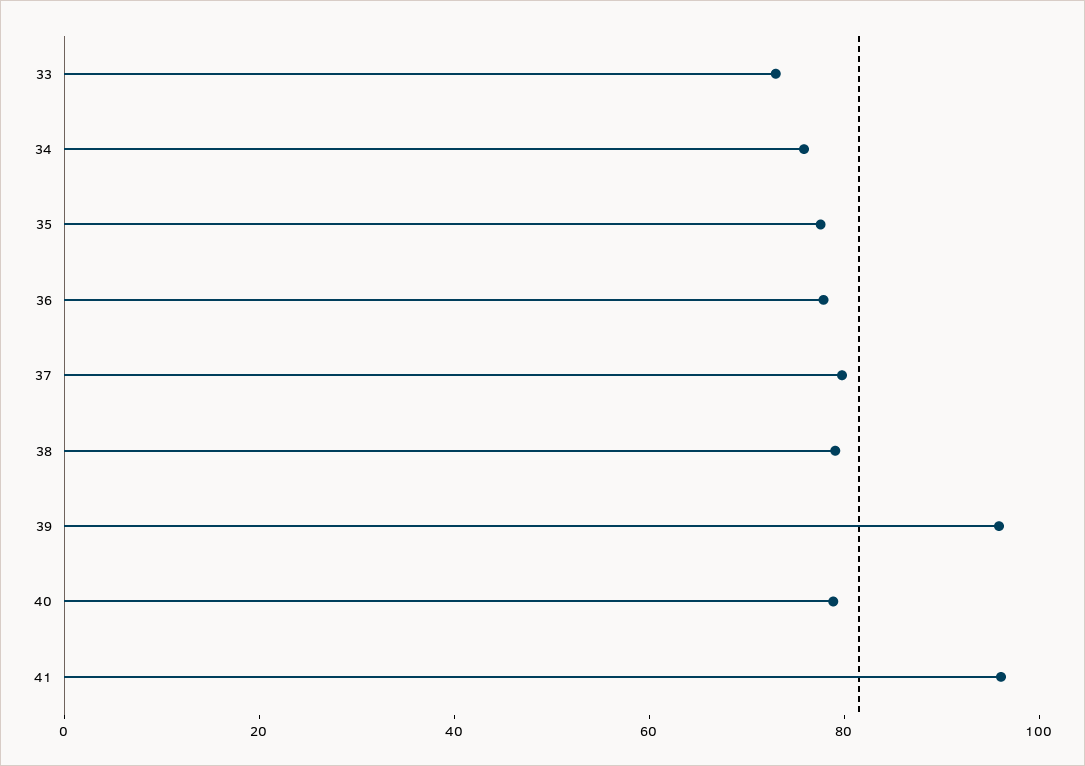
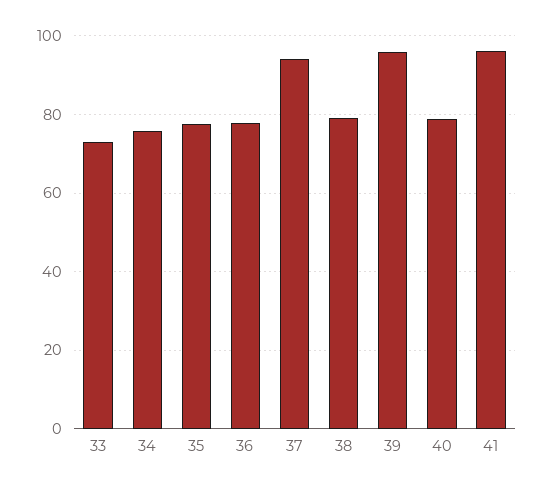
  {
    "33": 74,
    "34": 76,
    "35": 78,
    "36": 78,
-   "37": 80,
+   "37": 94,
    "38": 80,
    "39": 96,
    "40": 78,
    "41": 96
  }

